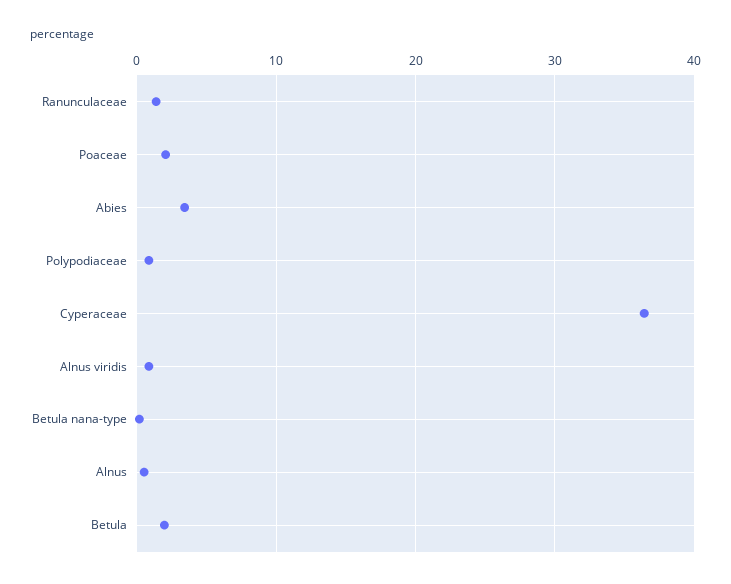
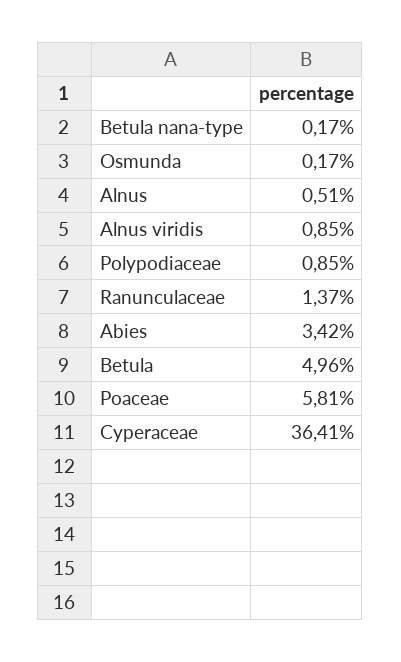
  {
    "Ranunculaceae": 1.37,
-   "Poaceae": 2,
+   "Poaceae": 5.81,
    "Abies": 3.42,
    "Polypodiaceae": 0.85,
    "Cyperaceae": 36.41,
    "Alnus viridis": 0.85,
    "Betula nana-type": 0.17,
    "Alnus": 0.51,
-   "Betula": 2
+   "Betula": 4.96,
+   "Osmunda": 0.17
  }

